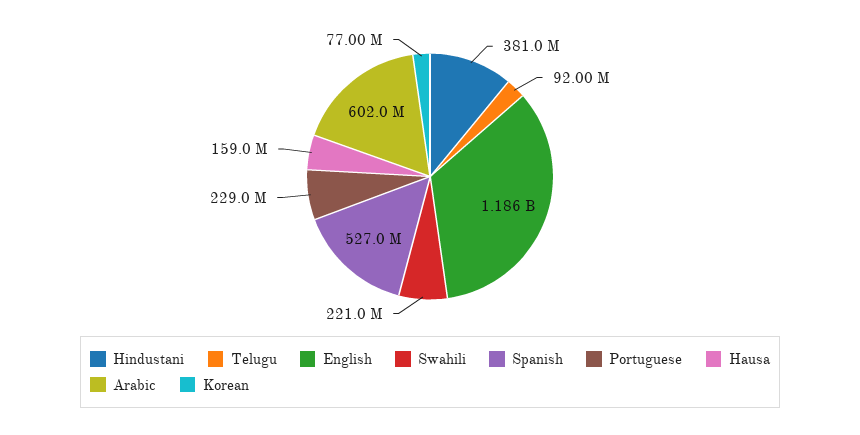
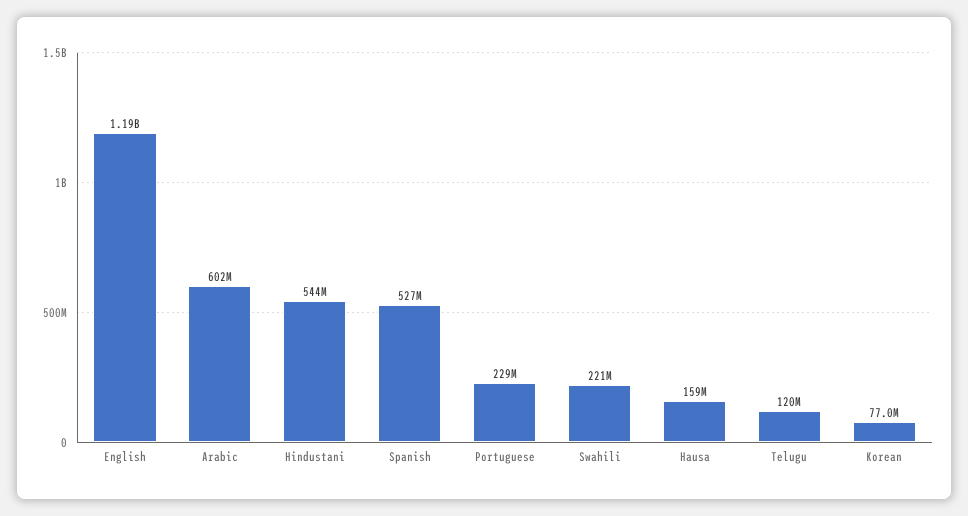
  {
-   "Hindustani": 381000000,
+   "Hindustani": 544000000,
-   "Telugu": 92000000,
+   "Telugu": 120000000,
    "English": 1186000000,
    "Swahili": 221000000,
    "Spanish": 527000000,
    "Portuguese": 229000000,
    "Hausa": 159000000,
    "Arabic": 602000000,
    "Korean": 77000000
  }

